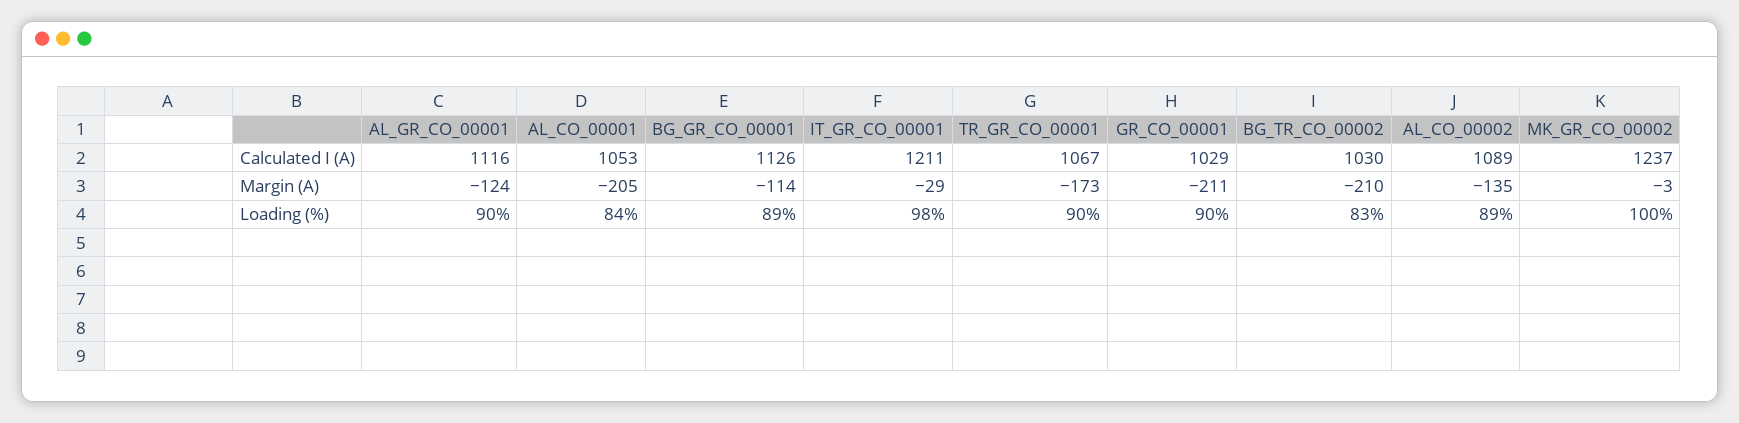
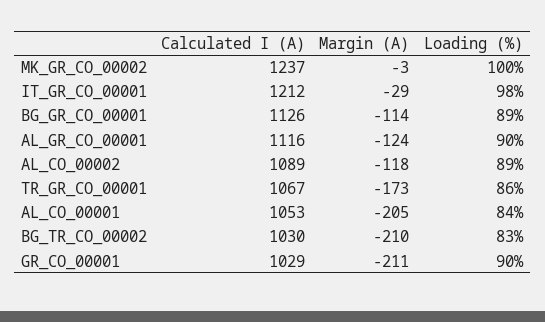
  {
    "AL_GR_CO_00001": {
      "Calculated I (A)": 1116,
      "Margin (A)": -124,
      "Loading (%)": 90
    },
    "AL_CO_00001": {
      "Calculated I (A)": 1053,
      "Margin (A)": -205,
      "Loading (%)": 84
    },
    "BG_GR_CO_00001": {
      "Calculated I (A)": 1126,
      "Margin (A)": -114,
      "Loading (%)": 89
    },
    "IT_GR_CO_00001": {
-     "Calculated I (A)": 1211,
+     "Calculated I (A)": 1212,
      "Margin (A)": -29,
      "Loading (%)": 98
    },
    "TR_GR_CO_00001": {
      "Calculated I (A)": 1067,
      "Margin (A)": -173,
-     "Loading (%)": 90
+     "Loading (%)": 86
    },
    "GR_CO_00001": {
      "Calculated I (A)": 1029,
      "Margin (A)": -211,
      "Loading (%)": 90
    },
    "BG_TR_CO_00002": {
      "Calculated I (A)": 1030,
      "Margin (A)": -210,
      "Loading (%)": 83
    },
    "AL_CO_00002": {
      "Calculated I (A)": 1089,
-     "Margin (A)": -135,
+     "Margin (A)": -118,
      "Loading (%)": 89
    },
    "MK_GR_CO_00002": {
      "Calculated I (A)": 1237,
      "Margin (A)": -3,
      "Loading (%)": 100
    }
  }

